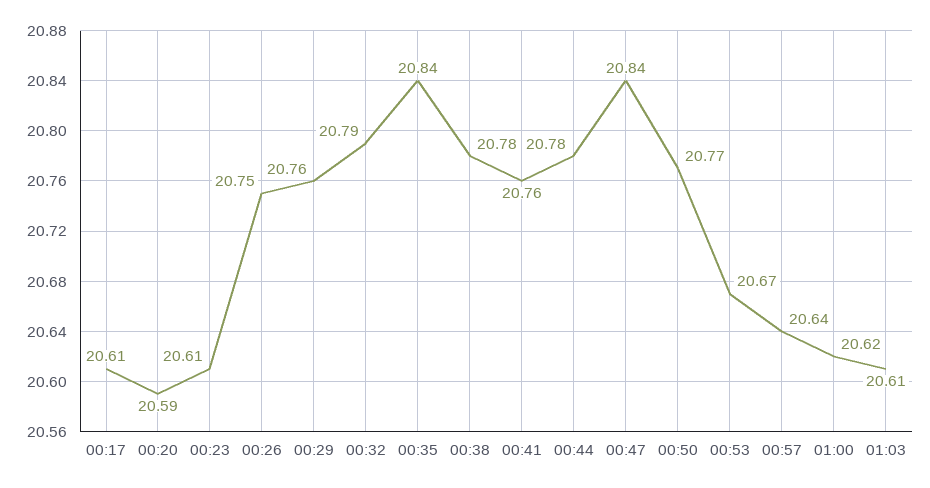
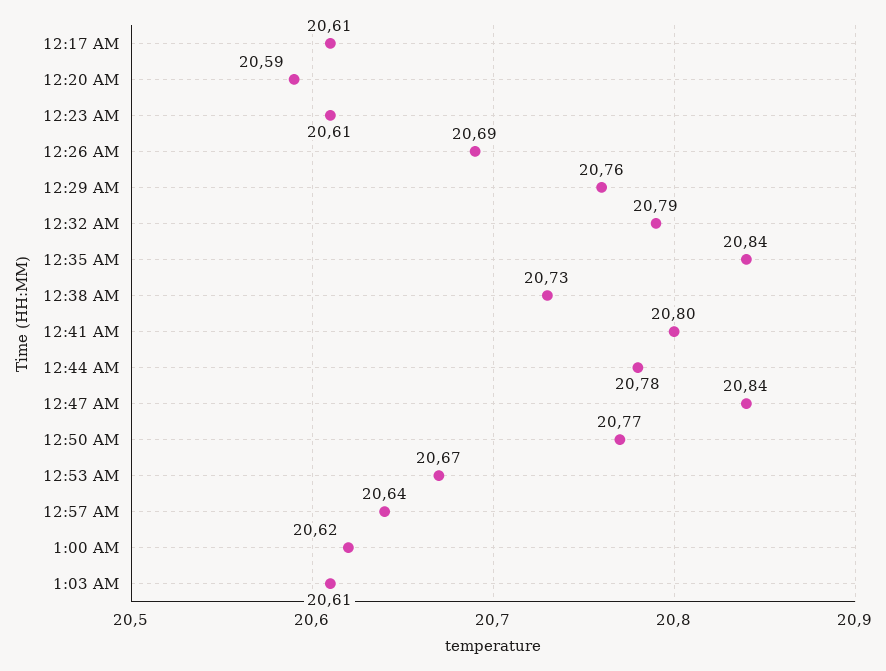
  {
    "00:17": 20.61,
    "00:20": 20.59,
    "00:23": 20.61,
-   "00:26": 20.75,
+   "00:26": 20.69,
    "00:29": 20.76,
    "00:32": 20.79,
    "00:35": 20.84,
-   "00:38": 20.78,
+   "00:38": 20.73,
-   "00:41": 20.76,
+   "00:41": 20.8,
    "00:44": 20.78,
    "00:47": 20.84,
    "00:50": 20.77,
    "00:53": 20.67,
    "00:57": 20.64,
    "01:00": 20.62,
    "01:03": 20.61
  }

